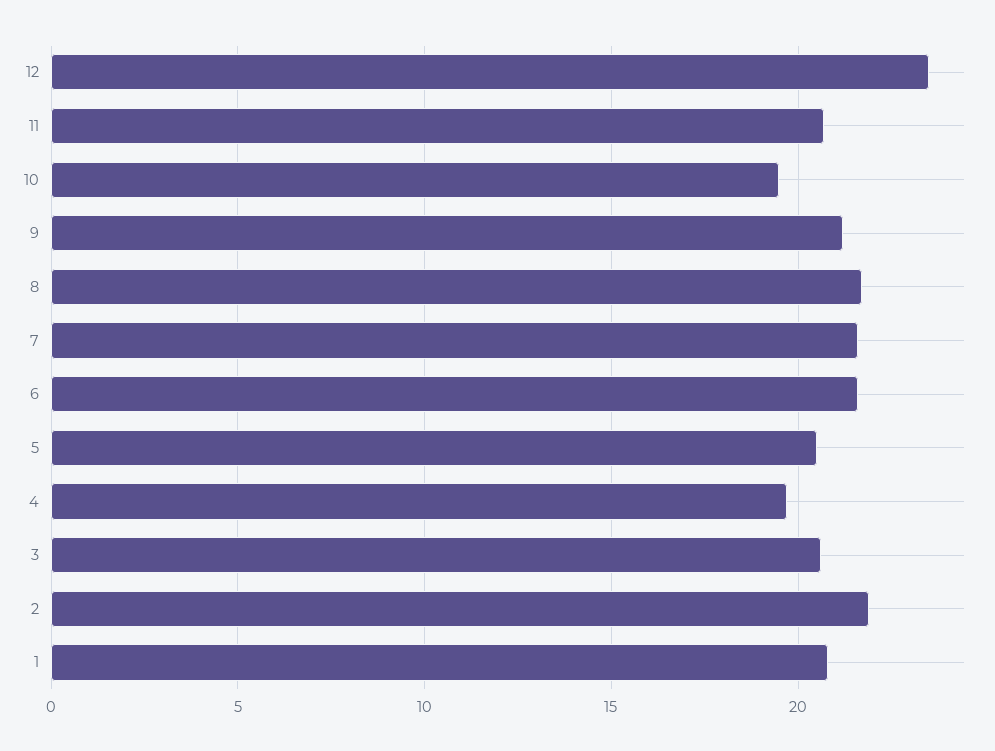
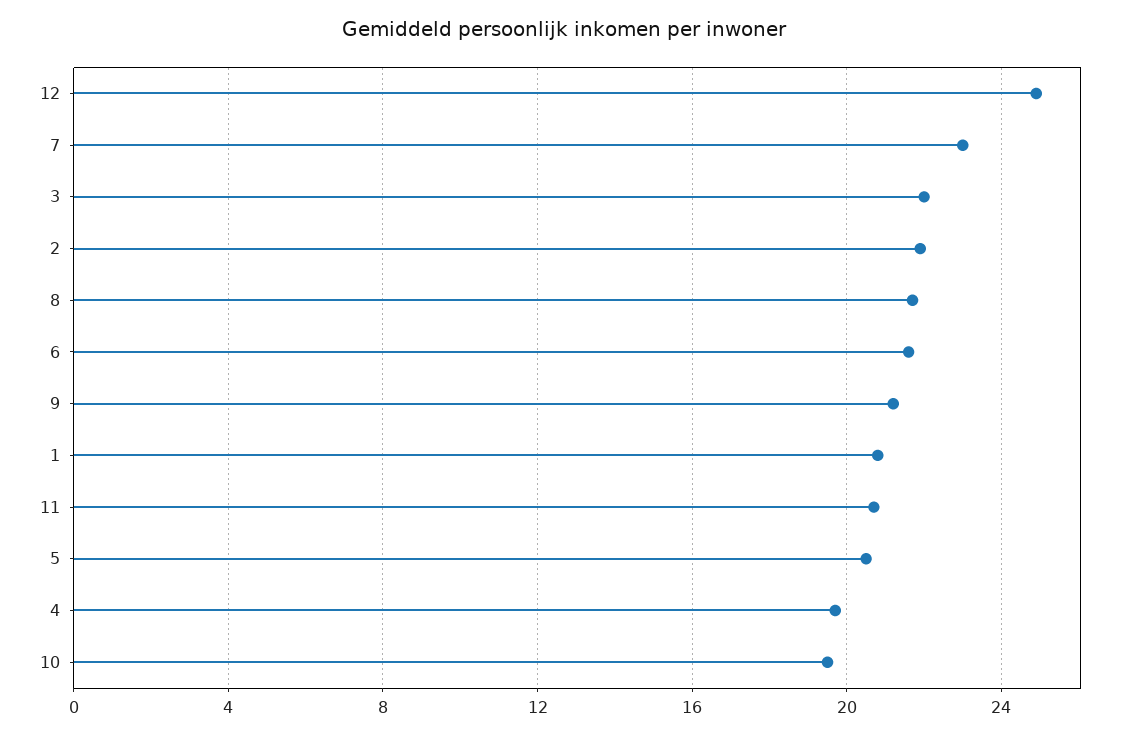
  {
-   "12": 23.5,
+   "12": 25,
    "11": 20.5,
    "10": 19.5,
    "9": 21,
    "8": 21.5,
-   "7": 21.5,
+   "7": 23,
    "6": 21.5,
    "5": 20.5,
    "4": 19.5,
-   "3": 20.5,
+   "3": 22,
    "2": 22,
    "1": 21
  }

